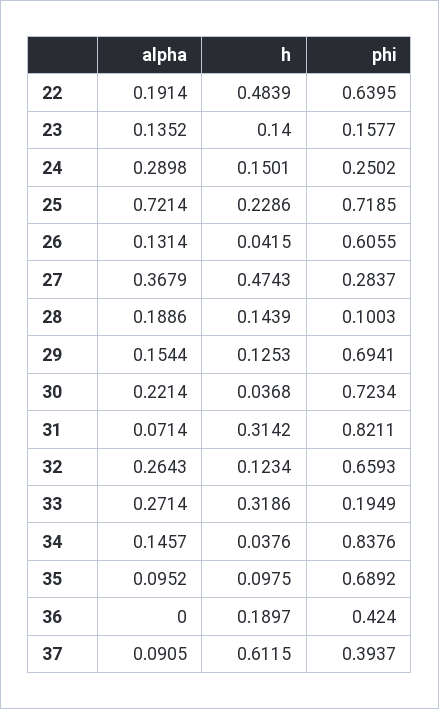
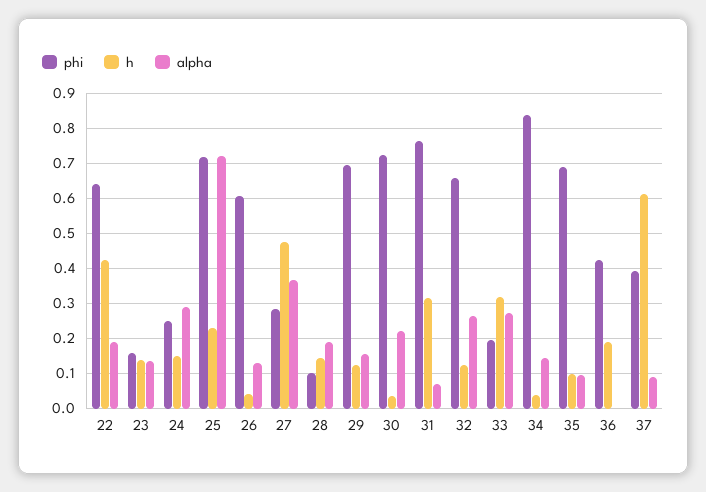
  {
    "alpha": {
      "22": 0.1914,
      "23": 0.1352,
      "24": 0.2898,
      "25": 0.7214,
      "26": 0.1314,
      "27": 0.3679,
      "28": 0.1886,
      "29": 0.1544,
      "30": 0.2214,
      "31": 0.0714,
      "32": 0.2643,
      "33": 0.2714,
      "34": 0.1457,
      "35": 0.0952,
      "36": 0,
      "37": 0.0905
    },
    "h": {
-     "22": 0.4839,
+     "22": 0.42,
      "23": 0.14,
      "24": 0.1501,
      "25": 0.2286,
      "26": 0.0415,
      "27": 0.4743,
      "28": 0.1439,
      "29": 0.1253,
      "30": 0.0368,
      "31": 0.3142,
      "32": 0.1234,
      "33": 0.3186,
      "34": 0.0376,
      "35": 0.0975,
      "36": 0.1897,
      "37": 0.6115
    },
    "phi": {
      "22": 0.6395,
      "23": 0.1577,
      "24": 0.2502,
      "25": 0.7185,
      "26": 0.6055,
      "27": 0.2837,
      "28": 0.1003,
      "29": 0.6941,
      "30": 0.7234,
-     "31": 0.8211,
+     "31": 0.76,
      "32": 0.6593,
      "33": 0.1949,
      "34": 0.8376,
      "35": 0.6892,
      "36": 0.424,
      "37": 0.3937
    }
  }

